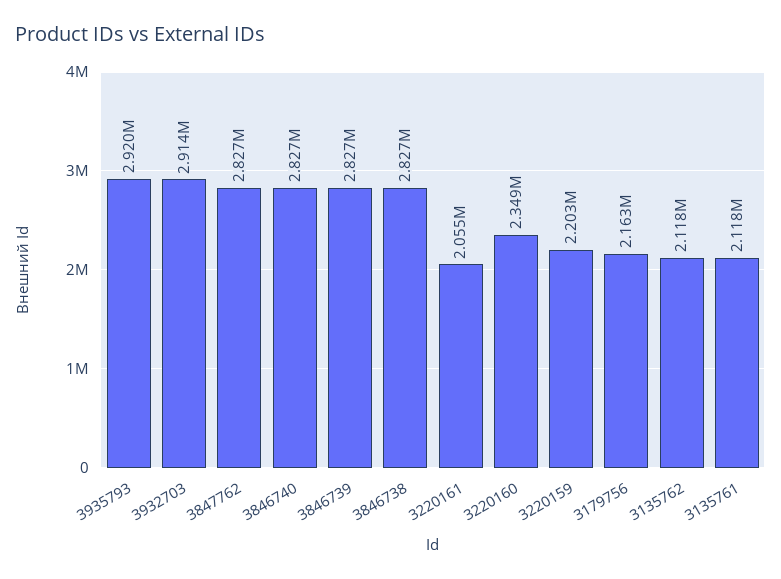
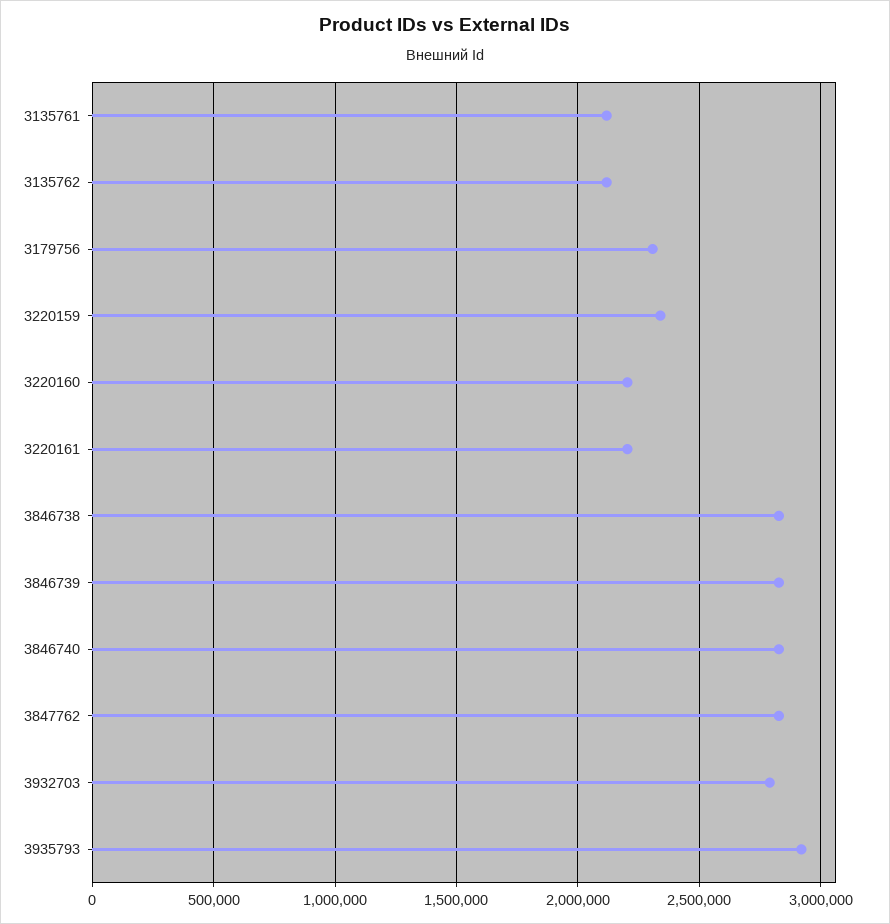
  {
    "3935793": 2920000,
-   "3932703": 2914000,
+   "3932703": 2800000,
    "3847762": 2827000,
    "3846740": 2827000,
    "3846739": 2827000,
    "3846738": 2827000,
-   "3220161": 2055000,
+   "3220161": 2200000,
-   "3220160": 2349000,
+   "3220160": 2200000,
-   "3220159": 2203000,
+   "3220159": 2350000,
-   "3179756": 2163000,
+   "3179756": 2300000,
    "3135762": 2118000,
    "3135761": 2118000
  }

